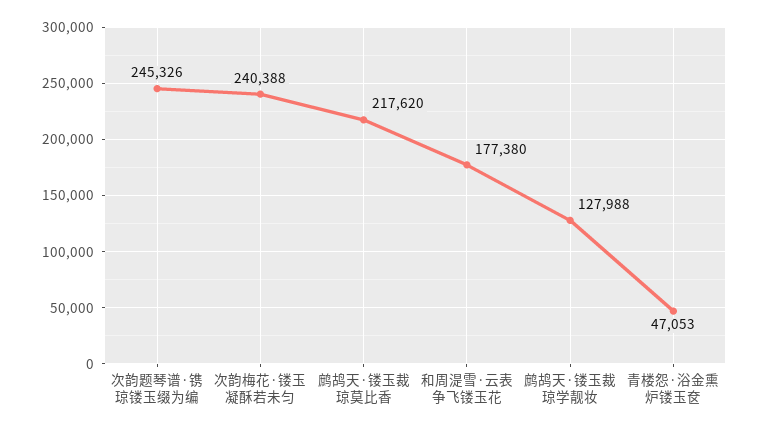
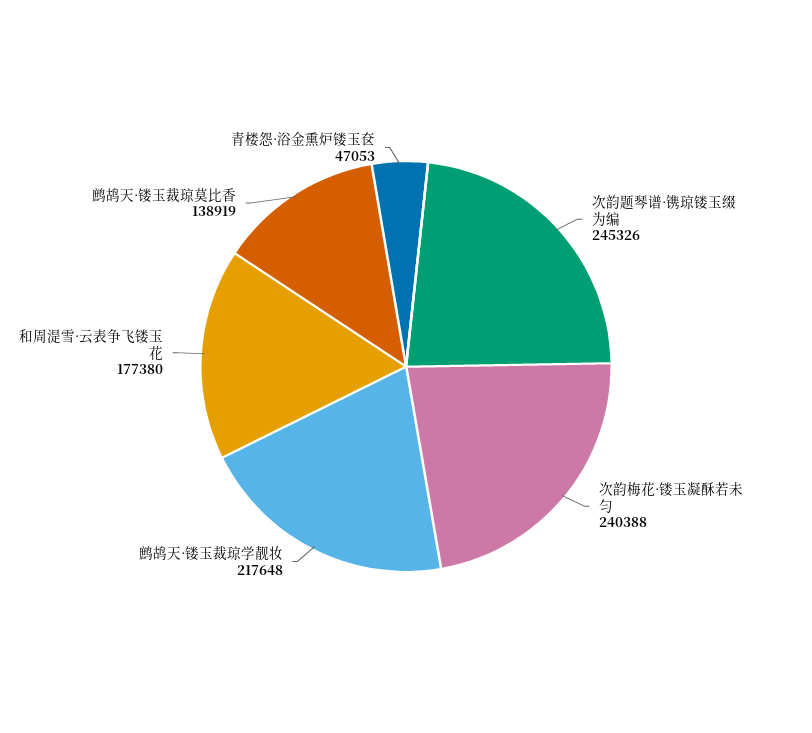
  {
    "次韵题琴谱·镌琼镂玉缀为编": 245326,
    "次韵梅花·镂玉凝酥若未匀": 240388,
-   "鹧鸪天·镂玉裁琼莫比香": 217620,
+   "鹧鸪天·镂玉裁琼莫比香": 138919,
    "和周湜雪·云表争飞镂玉花": 177380,
-   "鹧鸪天·镂玉裁琼学靓妆": 127988,
+   "鹧鸪天·镂玉裁琼学靓妆": 217648,
    "青楼怨·浴金熏炉镂玉奁": 47053
  }

